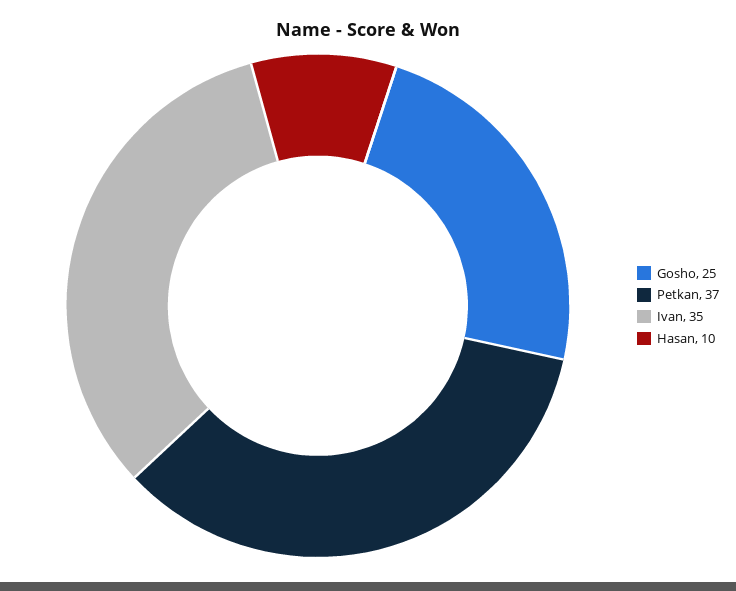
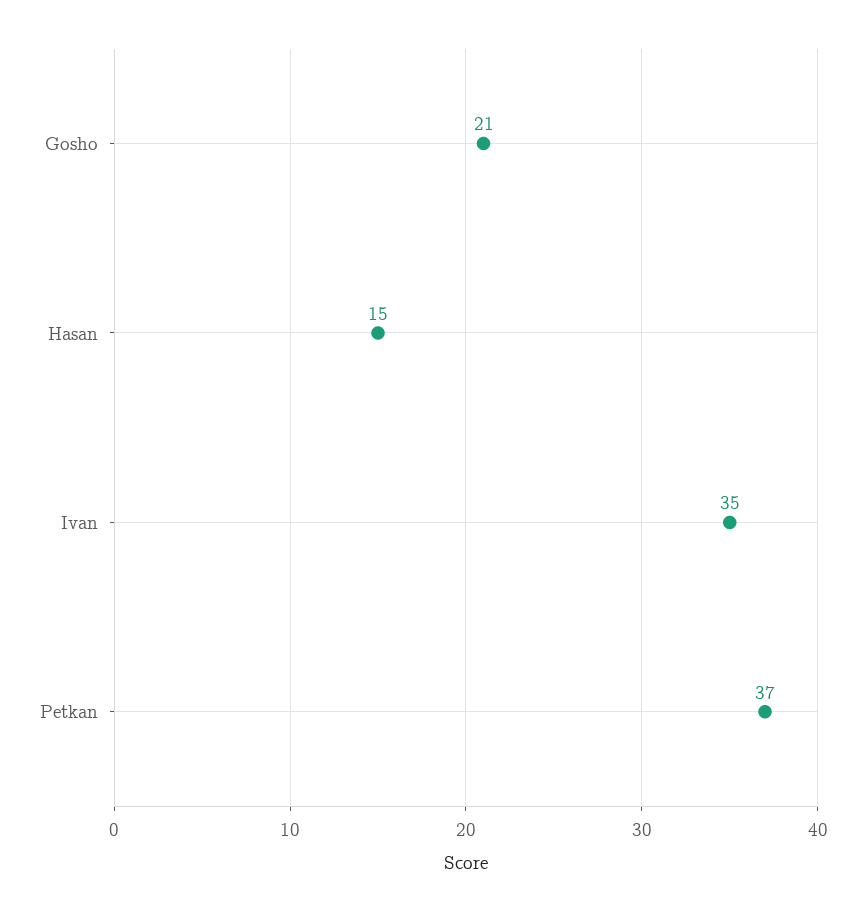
  {
-   "Gosho": 25,
+   "Gosho": 21,
    "Petkan": 37,
    "Ivan": 35,
-   "Hasan": 10
+   "Hasan": 15
  }

